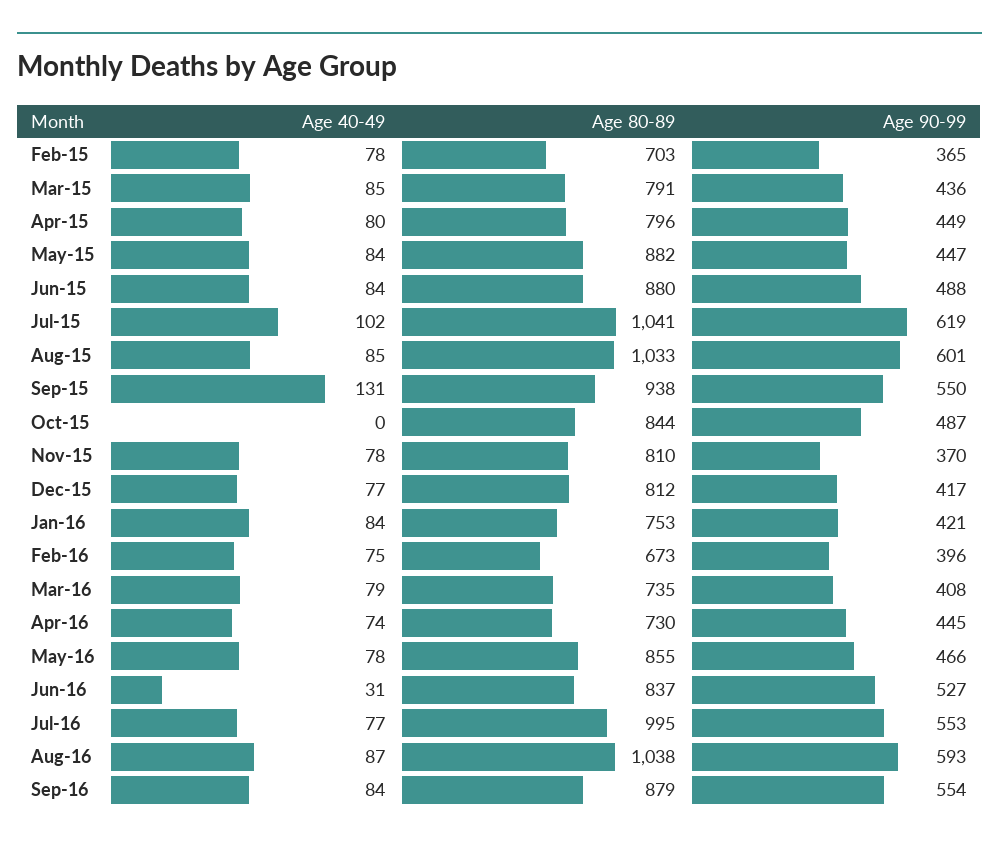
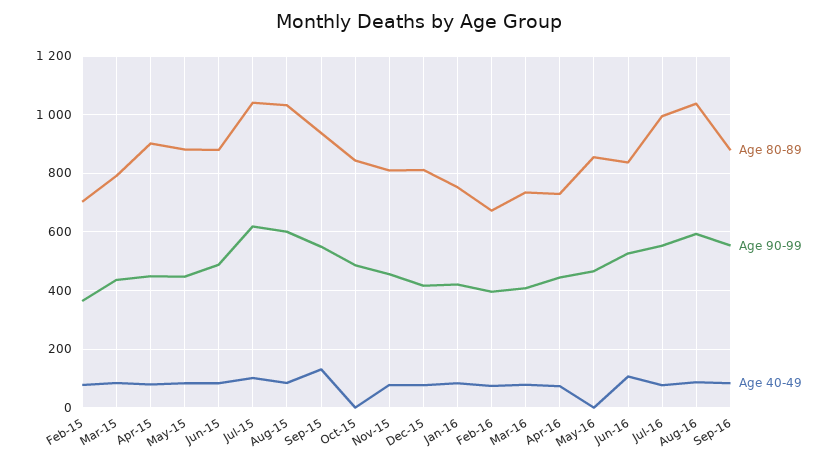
  {
    "Age 40-49": {
      "Feb-15": 78,
      "Mar-15": 85,
      "Apr-15": 80,
      "May-15": 84,
      "Jun-15": 84,
      "Jul-15": 102,
      "Aug-15": 85,
      "Sep-15": 131,
      "Oct-15": 0,
      "Nov-15": 78,
      "Dec-15": 77,
      "Jan-16": 84,
      "Feb-16": 75,
      "Mar-16": 79,
      "Apr-16": 74,
-     "May-16": 78,
+     "May-16": 0,
-     "Jun-16": 31,
+     "Jun-16": 100,
      "Jul-16": 77,
      "Aug-16": 87,
      "Sep-16": 84
    },
    "Age 80-89": {
      "Feb-15": 703,
      "Mar-15": 791,
-     "Apr-15": 796,
+     "Apr-15": 900,
      "May-15": 882,
      "Jun-15": 880,
      "Jul-15": 1041,
      "Aug-15": 1033,
      "Sep-15": 938,
      "Oct-15": 844,
      "Nov-15": 810,
      "Dec-15": 812,
      "Jan-16": 753,
      "Feb-16": 673,
      "Mar-16": 735,
      "Apr-16": 730,
      "May-16": 855,
      "Jun-16": 837,
      "Jul-16": 995,
      "Aug-16": 1038,
      "Sep-16": 879
    },
    "Age 90-99": {
      "Feb-15": 365,
      "Mar-15": 436,
      "Apr-15": 449,
      "May-15": 447,
      "Jun-15": 488,
      "Jul-15": 619,
      "Aug-15": 601,
      "Sep-15": 550,
      "Oct-15": 487,
-     "Nov-15": 370,
+     "Nov-15": 450,
      "Dec-15": 417,
      "Jan-16": 421,
      "Feb-16": 396,
      "Mar-16": 408,
      "Apr-16": 445,
      "May-16": 466,
      "Jun-16": 527,
      "Jul-16": 553,
      "Aug-16": 593,
      "Sep-16": 554
    }
  }

